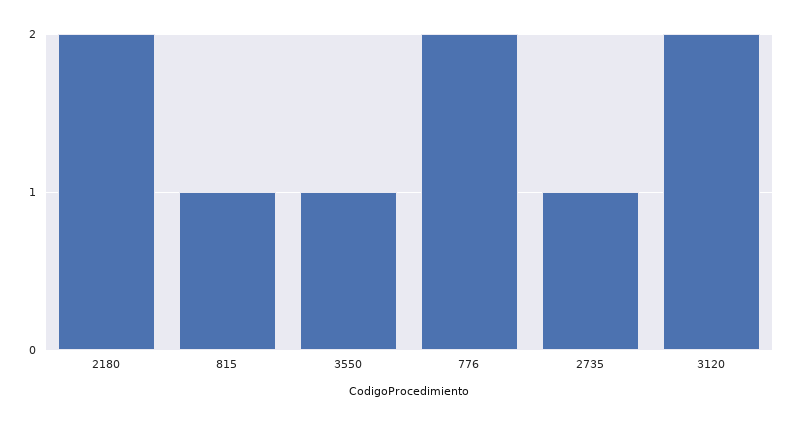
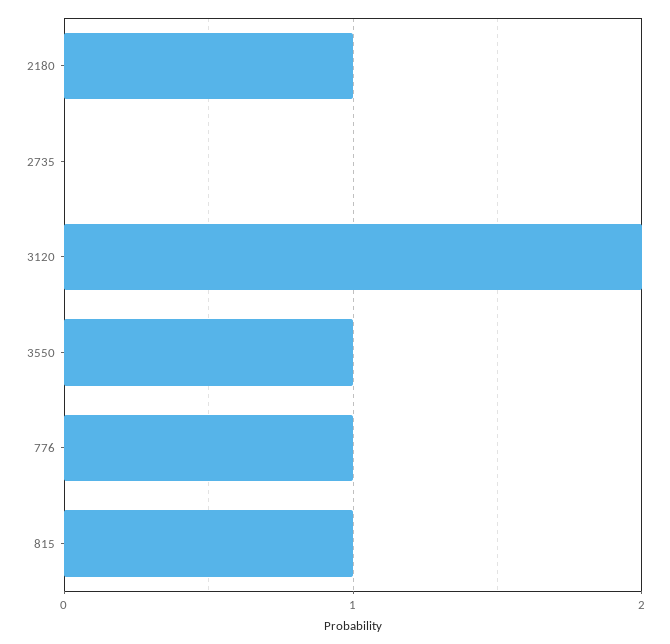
  {
-   "2180": 2,
+   "2180": 1,
    "815": 1,
    "3550": 1,
-   "776": 2,
+   "776": 1,
-   "2735": 1,
+   "2735": 0,
    "3120": 2
  }

